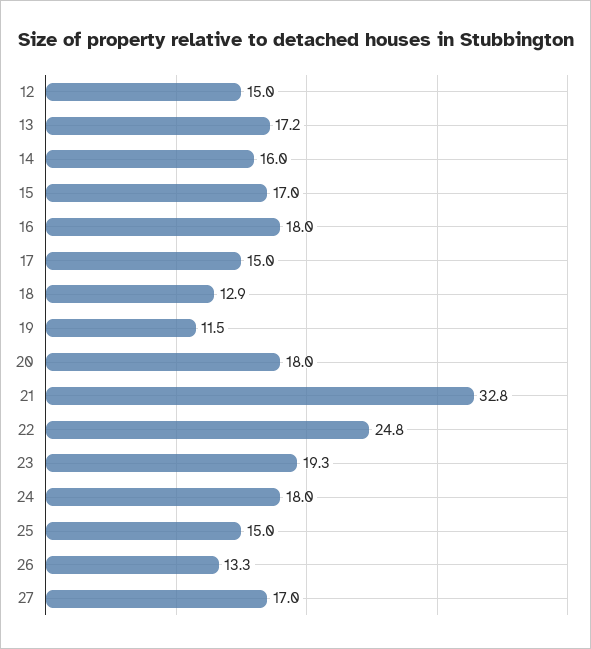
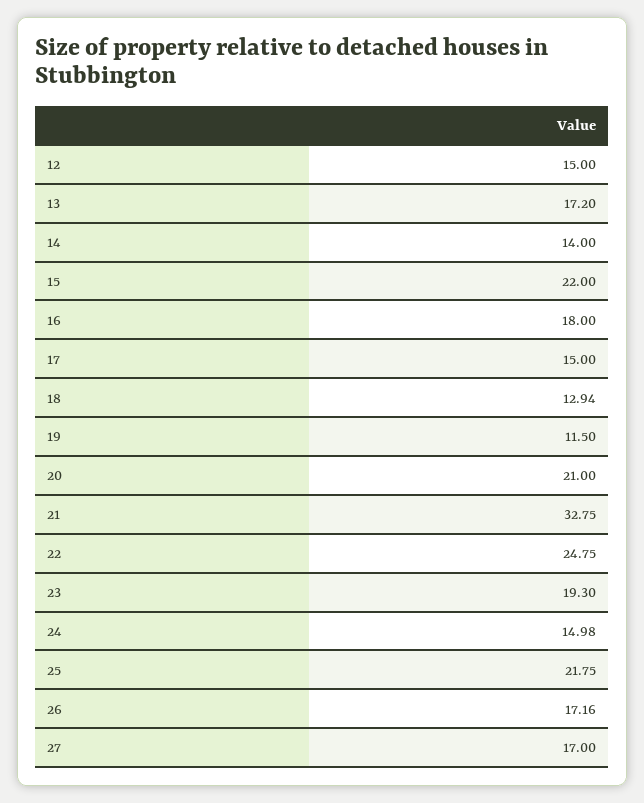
  {
    "12": 15,
    "13": 17.2,
-   "14": 16,
+   "14": 14,
-   "15": 17,
+   "15": 22,
    "16": 18,
    "17": 15,
    "18": 12.94,
    "19": 11.5,
-   "20": 18,
+   "20": 21,
    "21": 32.75,
    "22": 24.75,
    "23": 19.3,
-   "24": 18,
+   "24": 14.98,
-   "25": 15,
+   "25": 21.75,
-   "26": 13.3,
+   "26": 17.16,
    "27": 17
  }

